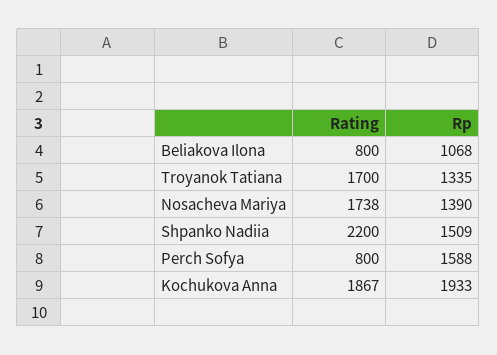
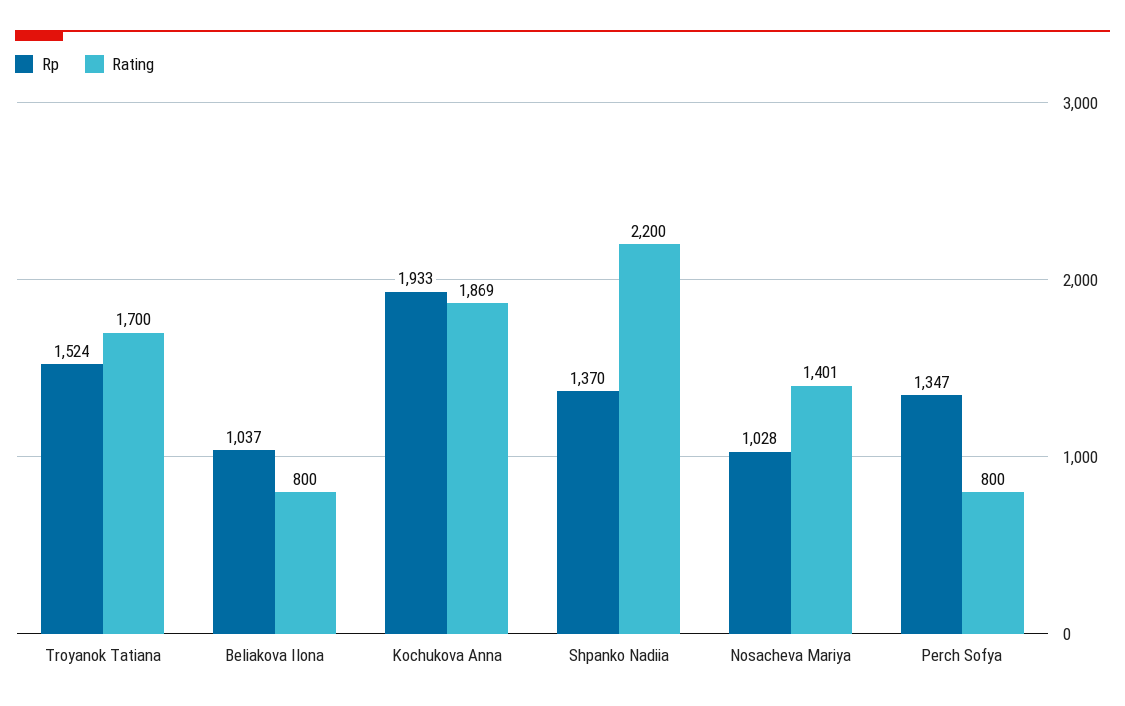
  {
    "Rating": {
      "Beliakova Ilona": 800,
      "Troyanok Tatiana": 1700,
-     "Nosacheva Mariya": 1738,
+     "Nosacheva Mariya": 1401,
      "Shpanko Nadiia": 2200,
      "Perch Sofya": 800,
-     "Kochukova Anna": 1867
+     "Kochukova Anna": 1869
    },
    "Rp": {
-     "Beliakova Ilona": 1068,
+     "Beliakova Ilona": 1037,
-     "Troyanok Tatiana": 1335,
+     "Troyanok Tatiana": 1524,
-     "Nosacheva Mariya": 1390,
+     "Nosacheva Mariya": 1028,
-     "Shpanko Nadiia": 1509,
+     "Shpanko Nadiia": 1370,
-     "Perch Sofya": 1588,
+     "Perch Sofya": 1347,
      "Kochukova Anna": 1933
    }
  }

